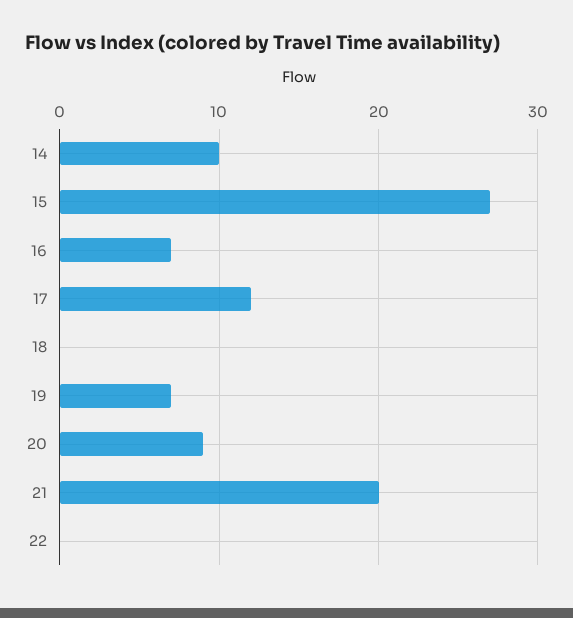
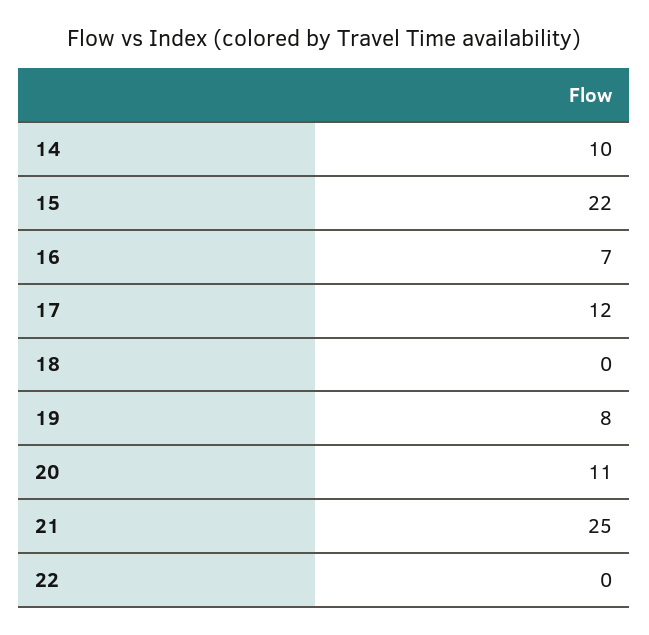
  {
    "14": 10,
-   "15": 27,
+   "15": 22,
    "16": 7,
    "17": 12,
    "18": 0,
-   "19": 7,
+   "19": 8,
-   "20": 9,
+   "20": 11,
-   "21": 20,
+   "21": 25,
    "22": 0
  }

